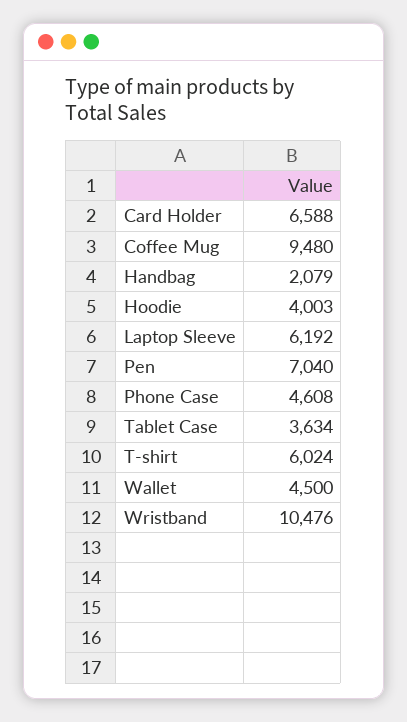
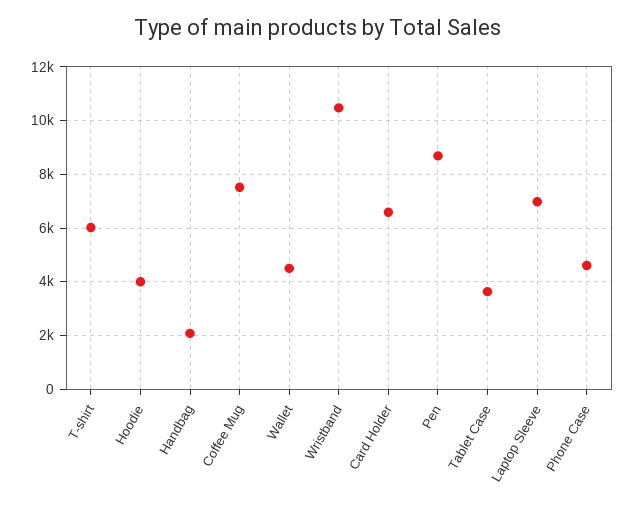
  {
    "Card Holder": 6588,
-   "Coffee Mug": 9480,
+   "Coffee Mug": 7500,
    "Handbag": 2079,
    "Hoodie": 4003,
-   "Laptop Sleeve": 6192,
+   "Laptop Sleeve": 7000,
-   "Pen": 7040,
+   "Pen": 8750,
    "Phone Case": 4608,
    "Tablet Case": 3634,
    "T-shirt": 6024,
    "Wallet": 4500,
    "Wristband": 10476
  }

